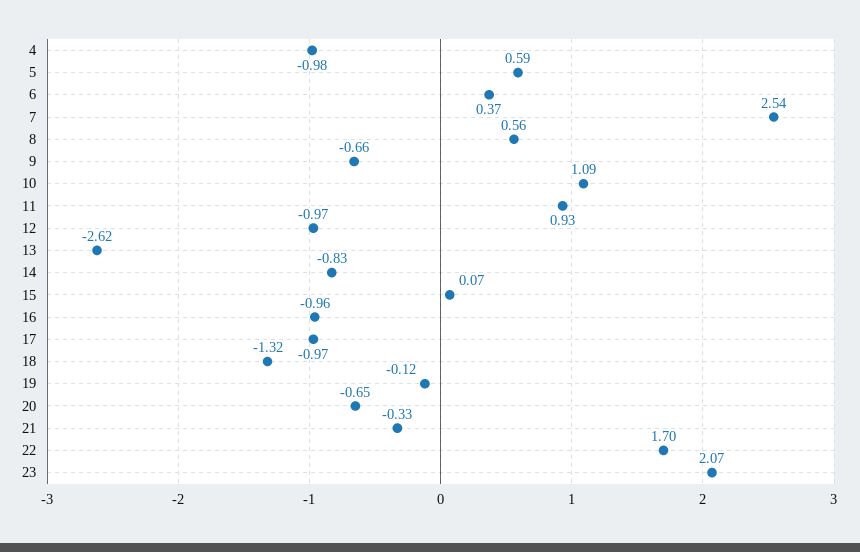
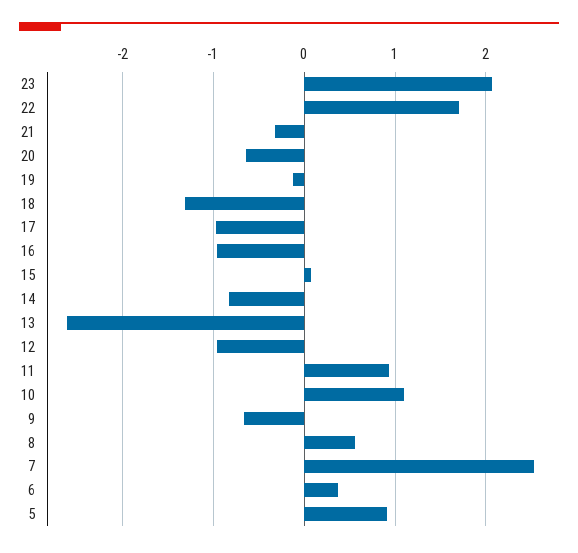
  {
-   "4": -0.98,
-   "5": 0.59,
+   "5": 0.9,
    "6": 0.37,
    "7": 2.54,
    "8": 0.56,
    "9": -0.66,
    "10": 1.09,
    "11": 0.93,
    "12": -0.97,
    "13": -2.62,
    "14": -0.83,
    "15": 0.07,
    "16": -0.96,
    "17": -0.97,
    "18": -1.32,
    "19": -0.12,
    "20": -0.65,
    "21": -0.33,
    "22": 1.7,
    "23": 2.07
  }

